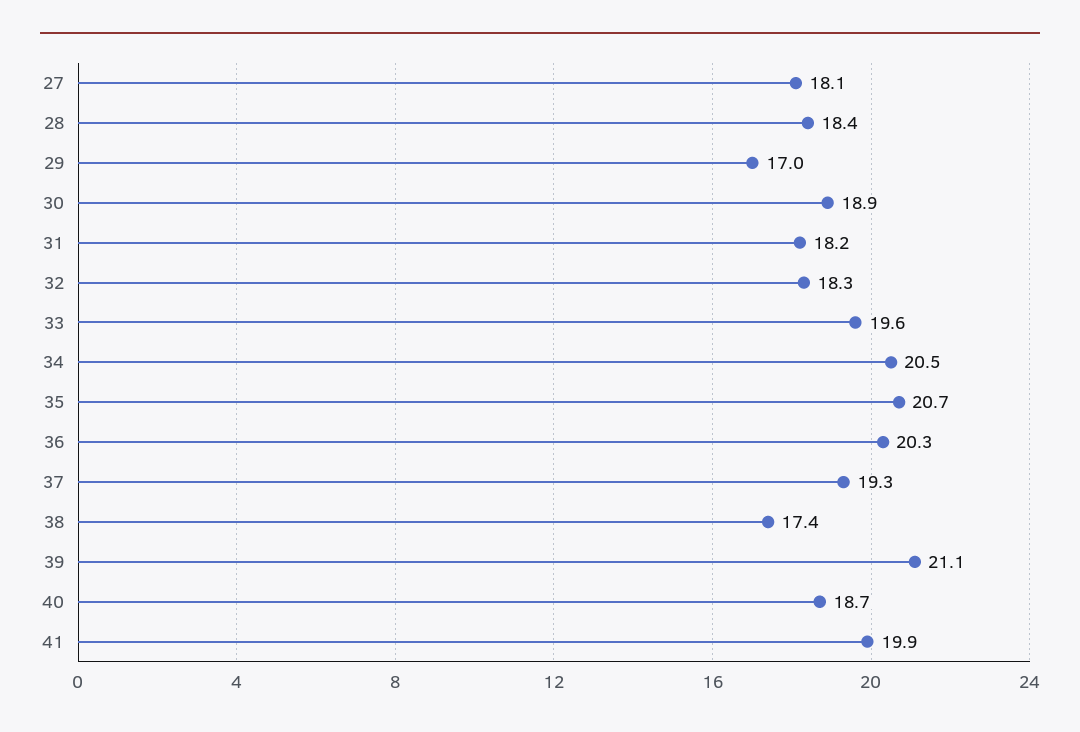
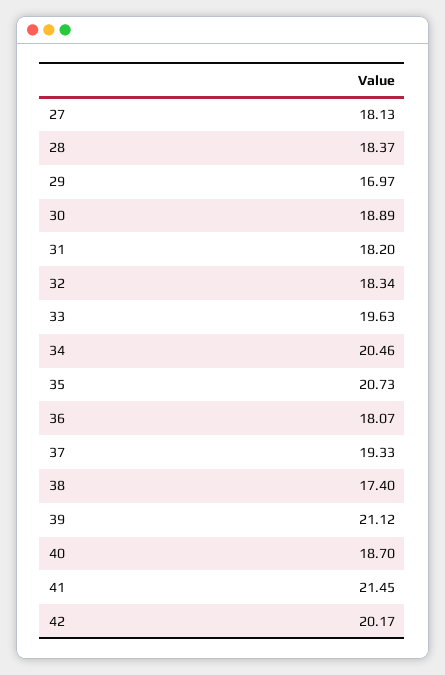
  {
    "27": 18.13,
    "28": 18.37,
    "29": 16.97,
    "30": 18.89,
    "31": 18.2,
    "32": 18.34,
    "33": 19.63,
    "34": 20.46,
    "35": 20.73,
-   "36": 20.3,
+   "36": 18.07,
    "37": 19.33,
    "38": 17.4,
    "39": 21.12,
    "40": 18.7,
-   "41": 19.9
+   "41": 21.45,
+   "42": 20.17
  }

